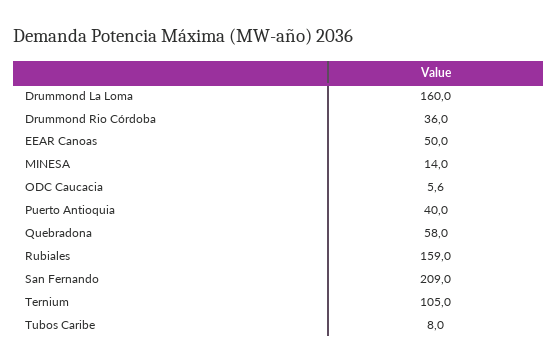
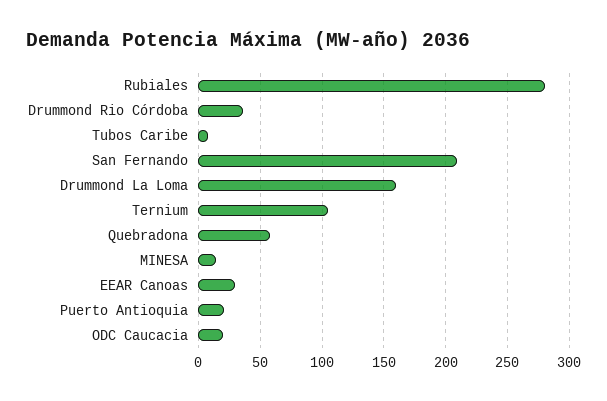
  {
    "Drummond La Loma": 160,
    "Drummond Rio Córdoba": 36,
-   "EEAR Canoas": 50,
+   "EEAR Canoas": 30,
    "MINESA": 14,
-   "ODC Caucacia": 5.6,
+   "ODC Caucacia": 20,
-   "Puerto Antioquia": 40,
+   "Puerto Antioquia": 20,
    "Quebradona": 58,
-   "Rubiales": 159,
+   "Rubiales": 280,
    "San Fernando": 209,
    "Ternium": 105,
    "Tubos Caribe": 8
  }

